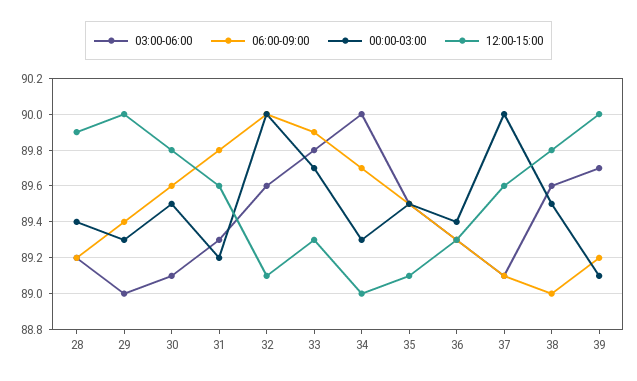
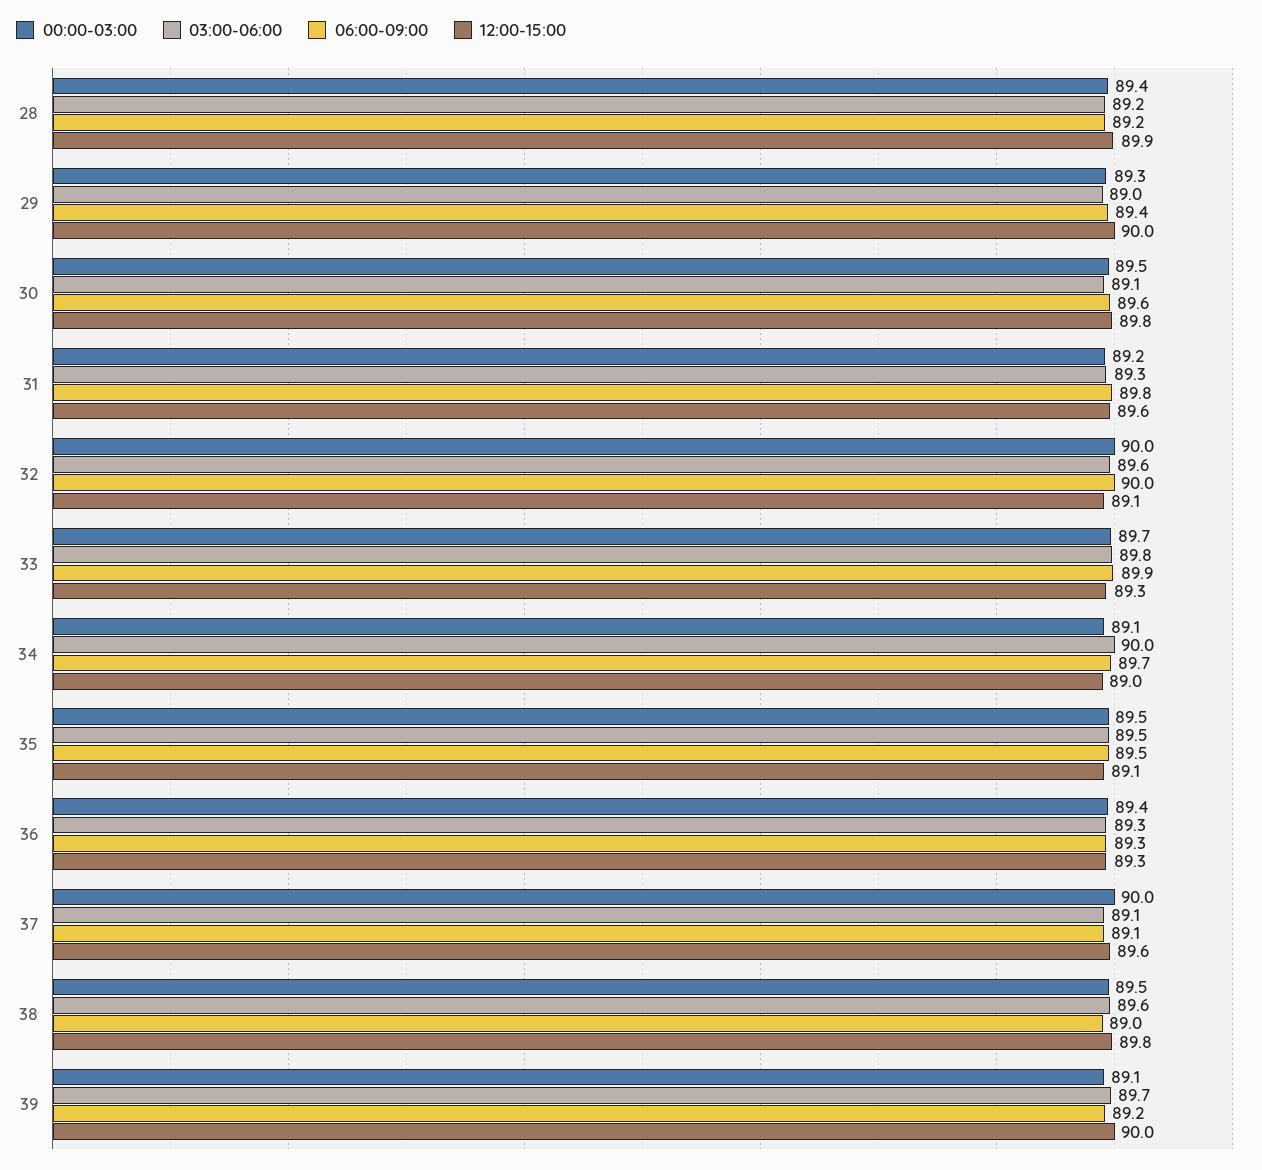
  {
    "03:00-06:00": {
      "28": 89.2,
      "29": 89,
      "30": 89.1,
      "31": 89.3,
      "32": 89.6,
      "33": 89.8,
      "34": 90,
      "35": 89.5,
      "36": 89.3,
      "37": 89.1,
      "38": 89.6,
      "39": 89.7
    },
    "06:00-09:00": {
      "28": 89.2,
      "29": 89.4,
      "30": 89.6,
      "31": 89.8,
      "32": 90,
      "33": 89.9,
      "34": 89.7,
      "35": 89.5,
      "36": 89.3,
      "37": 89.1,
      "38": 89,
      "39": 89.2
    },
    "00:00-03:00": {
      "28": 89.4,
      "29": 89.3,
      "30": 89.5,
      "31": 89.2,
      "32": 90,
      "33": 89.7,
-     "34": 89.3,
+     "34": 89.1,
      "35": 89.5,
      "36": 89.4,
      "37": 90,
      "38": 89.5,
      "39": 89.1
    },
    "12:00-15:00": {
      "28": 89.9,
      "29": 90,
      "30": 89.8,
      "31": 89.6,
      "32": 89.1,
      "33": 89.3,
      "34": 89,
      "35": 89.1,
      "36": 89.3,
      "37": 89.6,
      "38": 89.8,
      "39": 90
    }
  }

